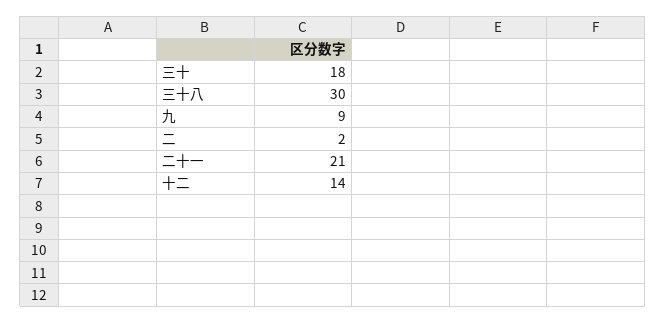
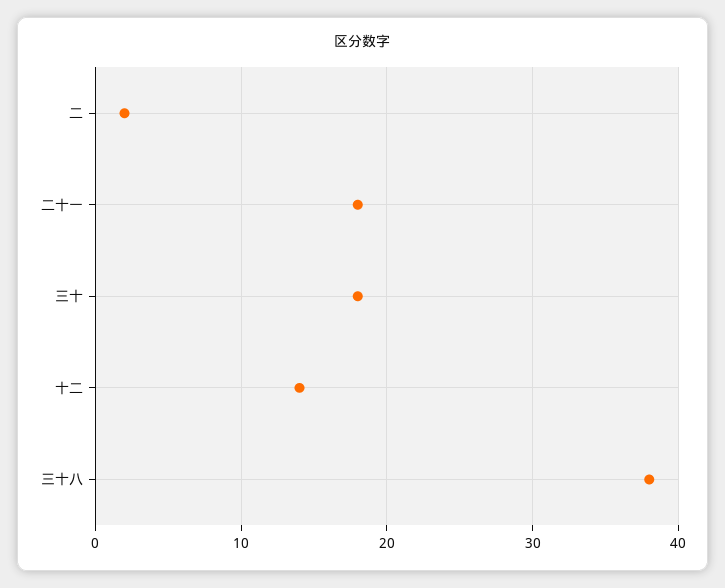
  {
    "三十": 18,
-   "三十八": 30,
+   "三十八": 38,
-   "九": 9,
    "二": 2,
-   "二十一": 21,
+   "二十一": 18,
    "十二": 14
  }

